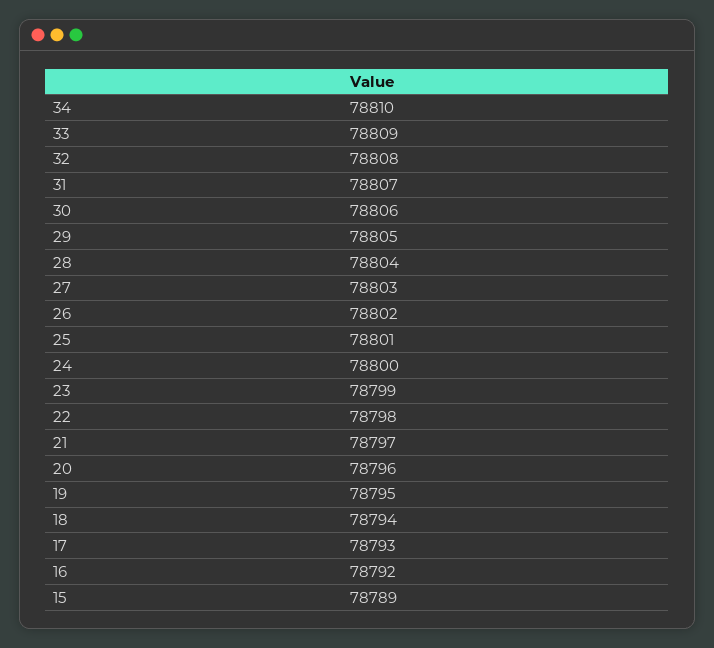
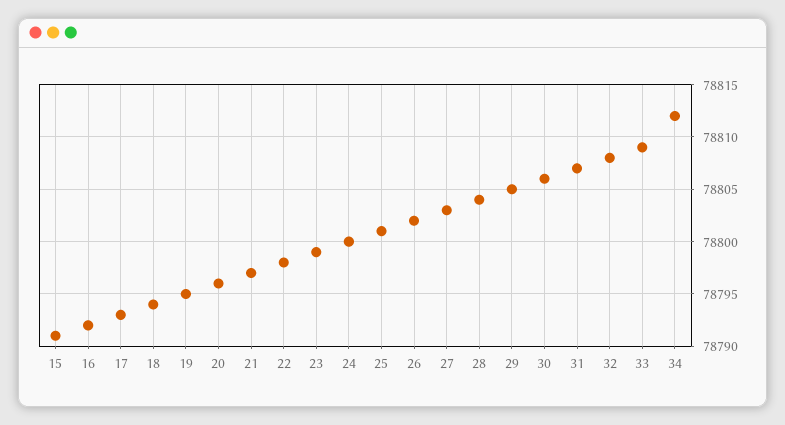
  {
-   "34": 78810,
+   "34": 78812,
    "33": 78809,
    "32": 78808,
    "31": 78807,
    "30": 78806,
    "29": 78805,
    "28": 78804,
    "27": 78803,
    "26": 78802,
    "25": 78801,
    "24": 78800,
    "23": 78799,
    "22": 78798,
    "21": 78797,
    "20": 78796,
    "19": 78795,
    "18": 78794,
    "17": 78793,
    "16": 78792,
-   "15": 78789
+   "15": 78791
  }

